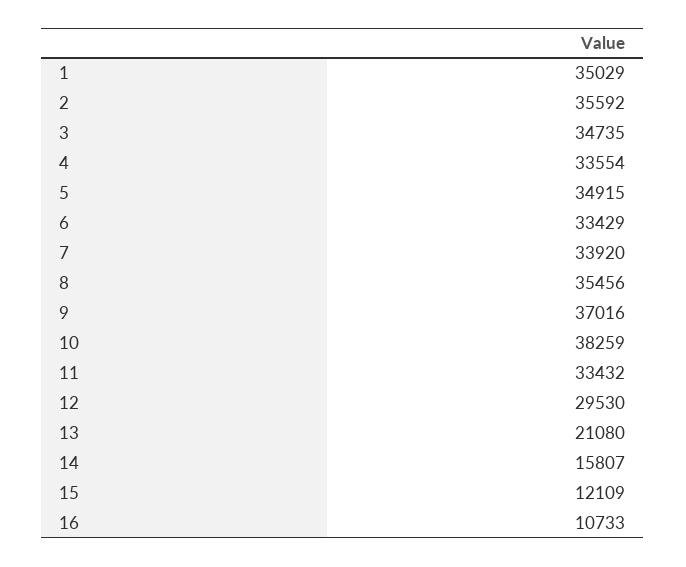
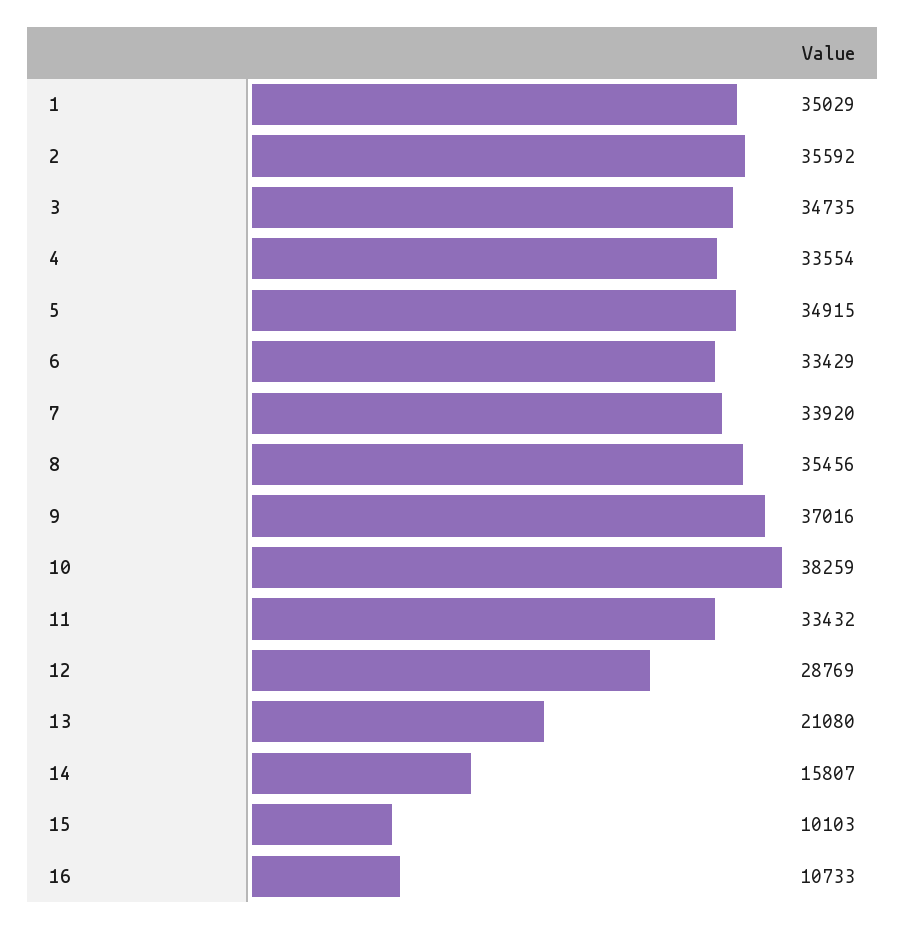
  {
    "1": 35029,
    "2": 35592,
    "3": 34735,
    "4": 33554,
    "5": 34915,
    "6": 33429,
    "7": 33920,
    "8": 35456,
    "9": 37016,
    "10": 38259,
    "11": 33432,
-   "12": 29530,
+   "12": 28769,
    "13": 21080,
    "14": 15807,
-   "15": 12109,
+   "15": 10103,
    "16": 10733
  }

